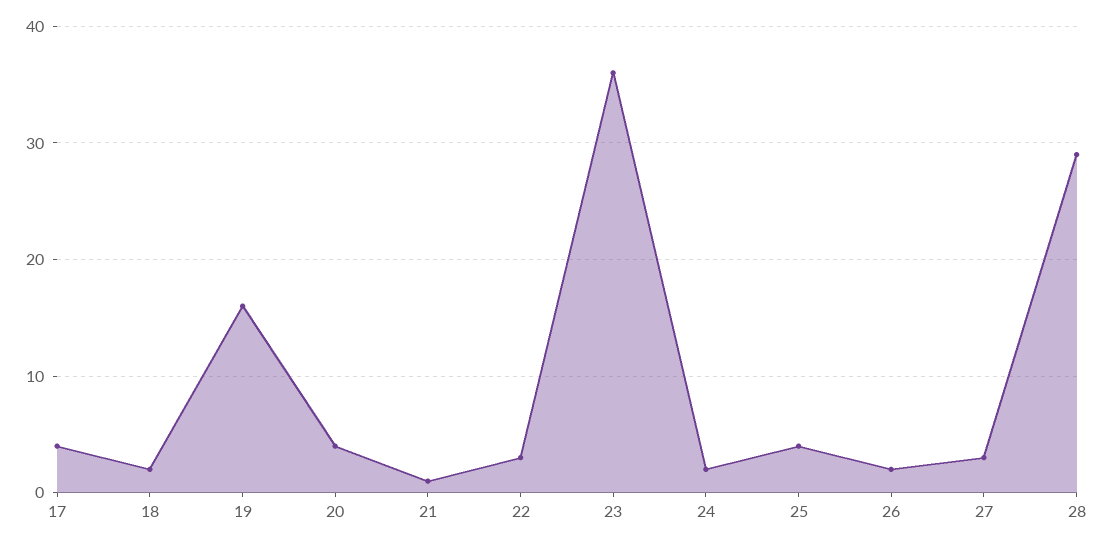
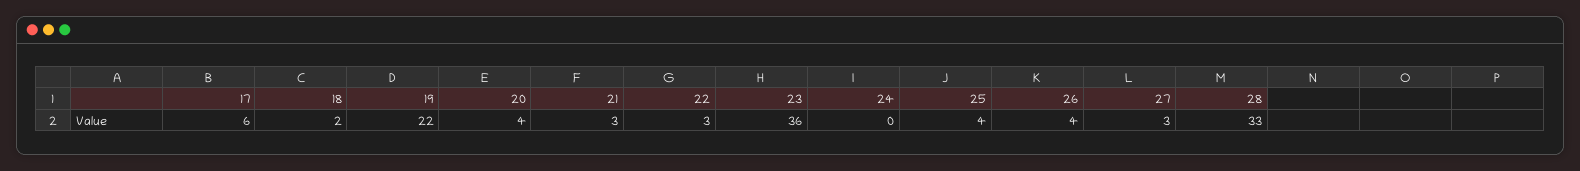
  {
-   "17": 4,
+   "17": 6,
    "18": 2,
-   "19": 16,
+   "19": 22,
    "20": 4,
-   "21": 1,
+   "21": 3,
    "22": 3,
    "23": 36,
-   "24": 2,
+   "24": 0,
    "25": 4,
-   "26": 2,
+   "26": 4,
    "27": 3,
-   "28": 29
+   "28": 33
  }

